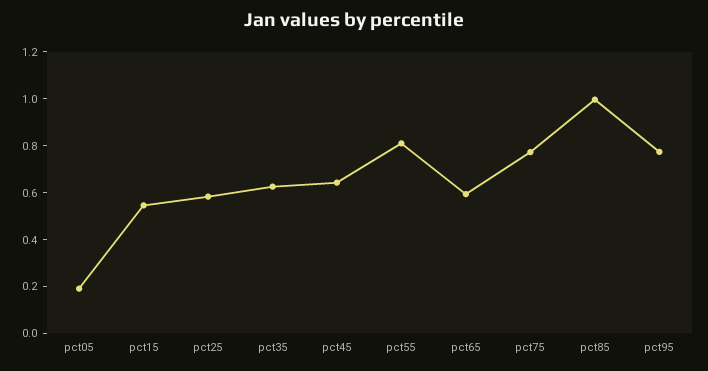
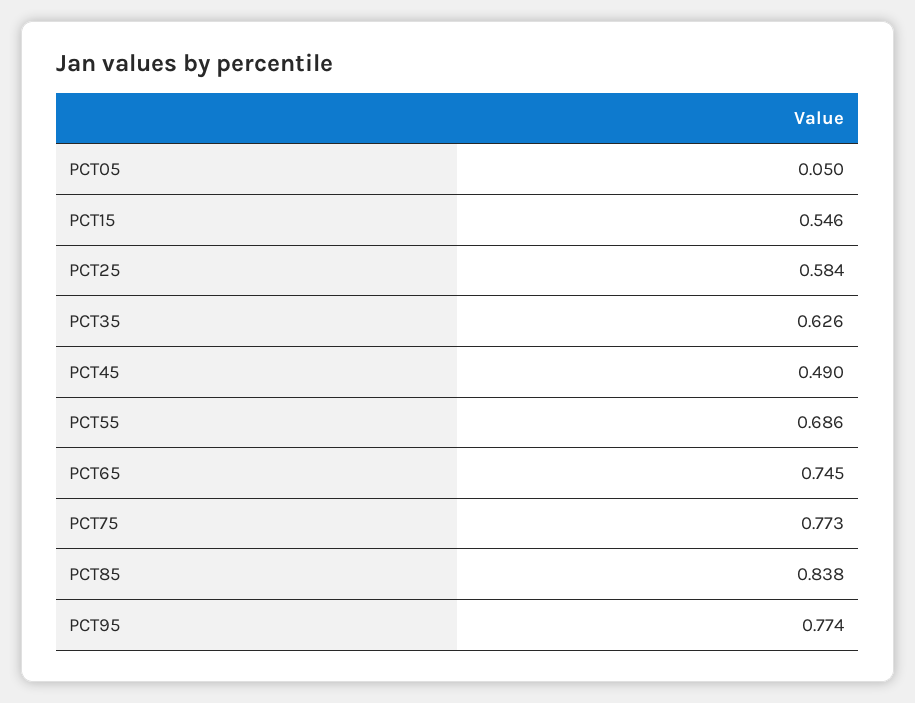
  {
-   "pct05": 0.2,
+   "pct05": 0.05,
    "pct15": 0.546,
    "pct25": 0.584,
    "pct35": 0.626,
-   "pct45": 0.65,
+   "pct45": 0.49,
-   "pct55": 0.8,
+   "pct55": 0.686,
-   "pct65": 0.6,
+   "pct65": 0.745,
    "pct75": 0.773,
-   "pct85": 1,
+   "pct85": 0.838,
    "pct95": 0.774
  }

